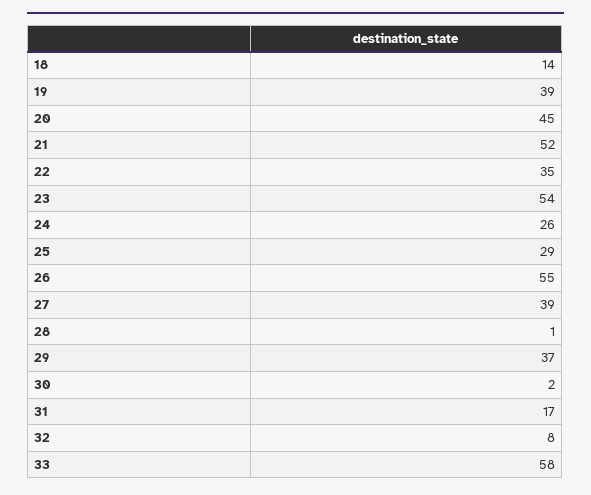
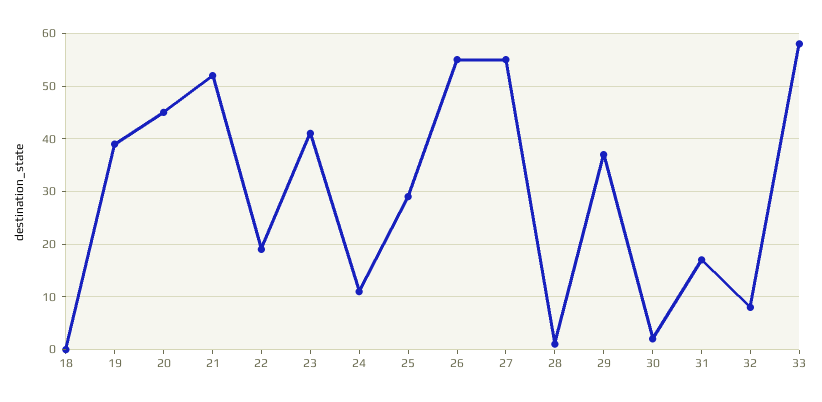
  {
-   "18": 14,
+   "18": 0,
    "19": 39,
    "20": 45,
    "21": 52,
-   "22": 35,
+   "22": 20,
-   "23": 54,
+   "23": 40,
-   "24": 26,
+   "24": 10,
    "25": 29,
    "26": 55,
-   "27": 39,
+   "27": 55,
    "28": 1,
    "29": 37,
    "30": 2,
    "31": 17,
    "32": 8,
    "33": 58
  }

